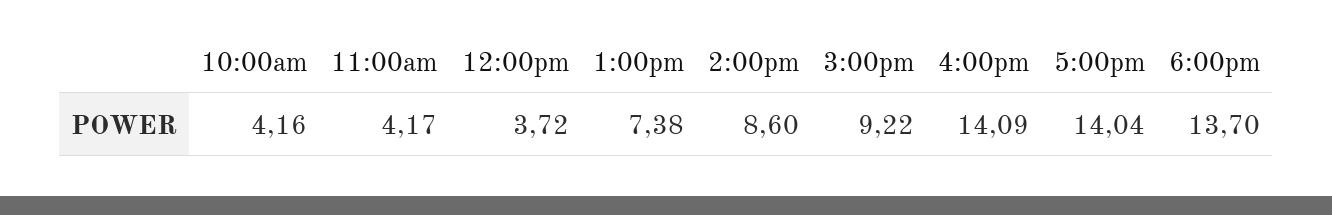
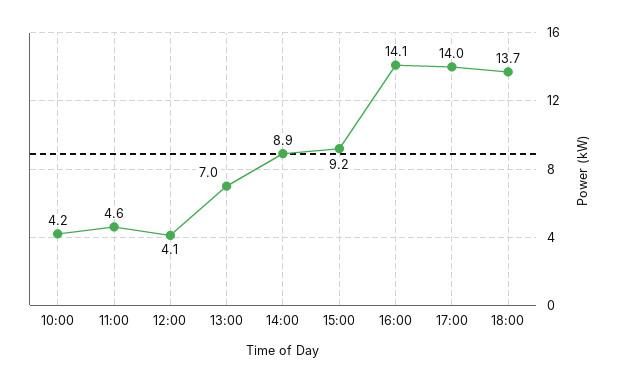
  {
    "10:00am": 4.16,
-   "11:00am": 4.17,
+   "11:00am": 4.6,
-   "12:00pm": 3.72,
+   "12:00pm": 4.1,
-   "1:00pm": 7.38,
+   "1:00pm": 7,
-   "2:00pm": 8.6,
+   "2:00pm": 8.9,
    "3:00pm": 9.22,
    "4:00pm": 14.09,
    "5:00pm": 14.04,
    "6:00pm": 13.7
  }

